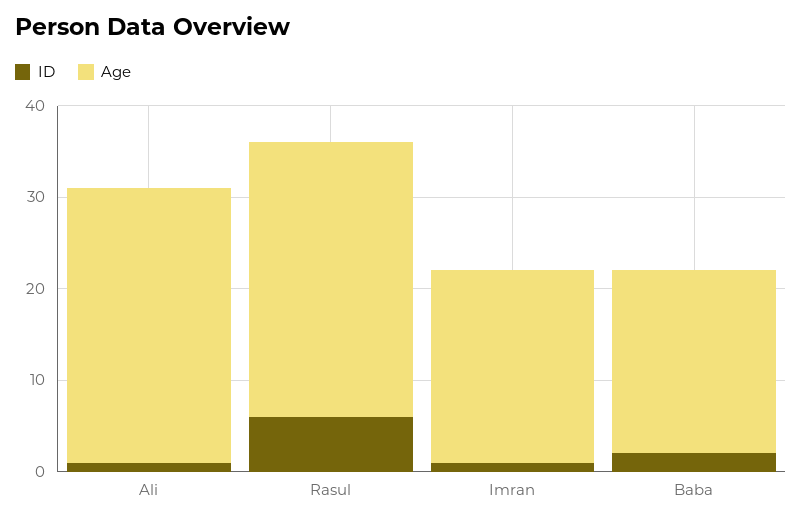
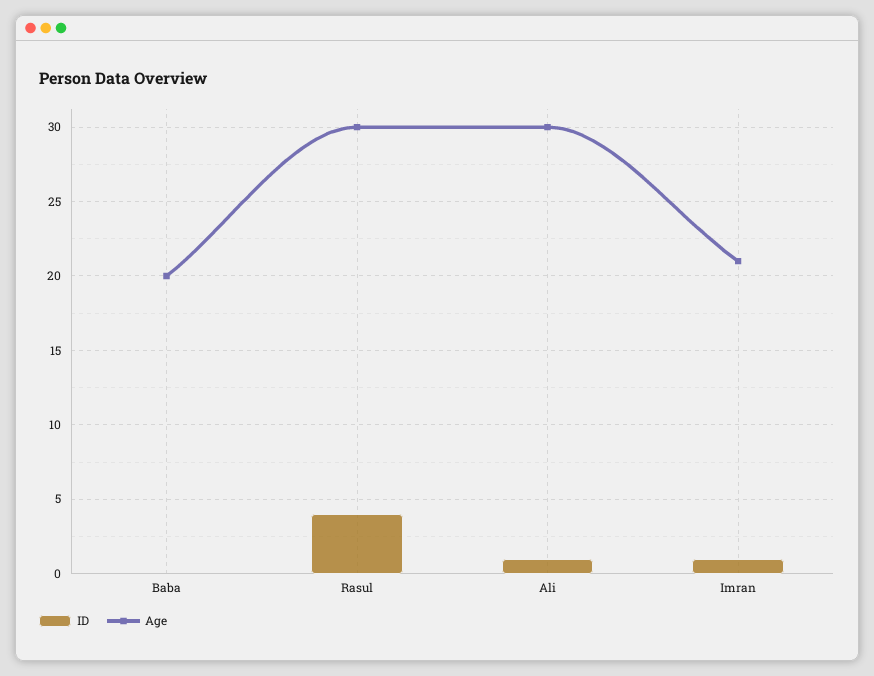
  {
    "ID": {
      "Ali": 1,
-     "Rasul": 6,
+     "Rasul": 4,
      "Imran": 1,
-     "Baba": 2
+     "Baba": 0
    },
    "Age": {
      "Ali": 30,
      "Rasul": 30,
      "Imran": 21,
      "Baba": 20
    }
  }

